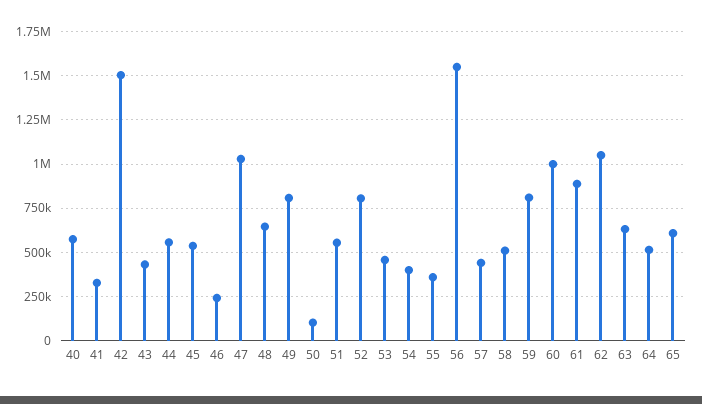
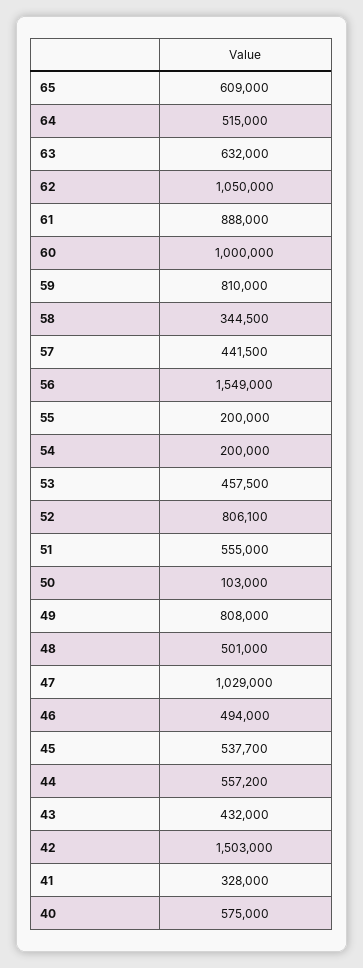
  {
    "40": 575000,
    "41": 328000,
    "42": 1503000,
    "43": 432000,
    "44": 557200,
    "45": 537700,
-   "46": 250000,
+   "46": 494000,
    "47": 1029000,
-   "48": 650000,
+   "48": 501000,
    "49": 808000,
    "50": 103000,
    "51": 555000,
    "52": 806100,
    "53": 457500,
-   "54": 400000,
+   "54": 200000,
-   "55": 350000,
+   "55": 200000,
    "56": 1549000,
    "57": 441500,
-   "58": 500000,
+   "58": 344500,
    "59": 810000,
    "60": 1000000,
    "61": 888000,
    "62": 1050000,
    "63": 632000,
    "64": 515000,
    "65": 609000
  }

